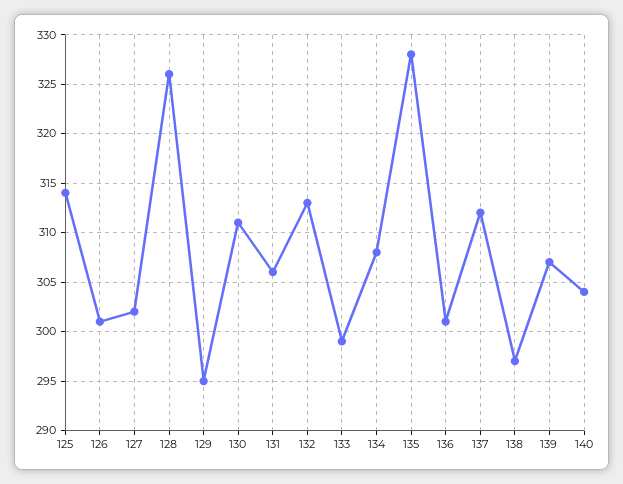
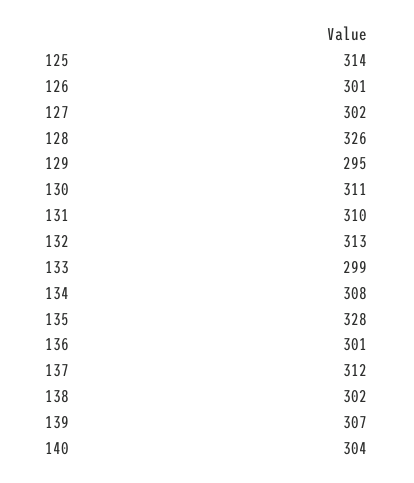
  {
    "125": 314,
    "126": 301,
    "127": 302,
    "128": 326,
    "129": 295,
    "130": 311,
-   "131": 306,
+   "131": 310,
    "132": 313,
    "133": 299,
    "134": 308,
    "135": 328,
    "136": 301,
    "137": 312,
-   "138": 297,
+   "138": 302,
    "139": 307,
    "140": 304
  }

